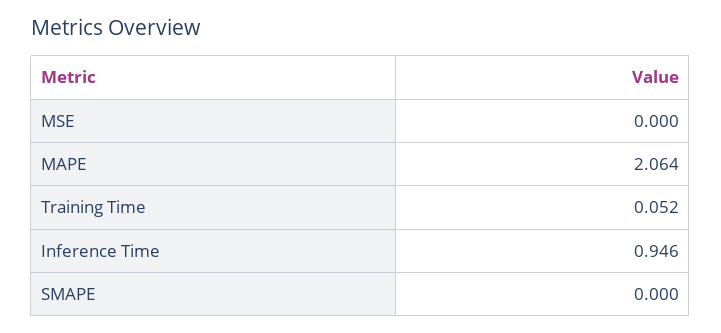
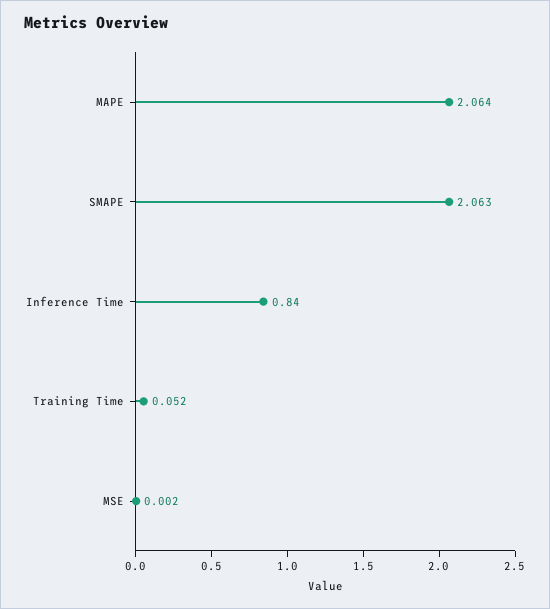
  {
-   "MSE": 0,
+   "MSE": 0.002,
    "MAPE": 2.064,
    "Training Time": 0.052,
-   "Inference Time": 0.946,
+   "Inference Time": 0.84,
-   "SMAPE": 0
+   "SMAPE": 2.063
  }

